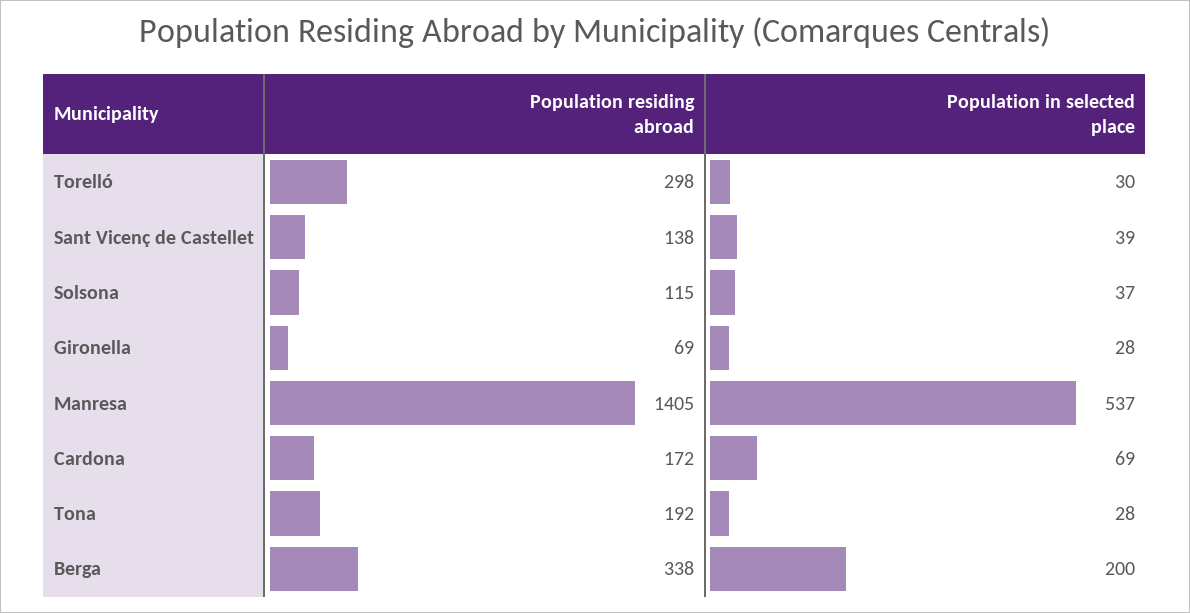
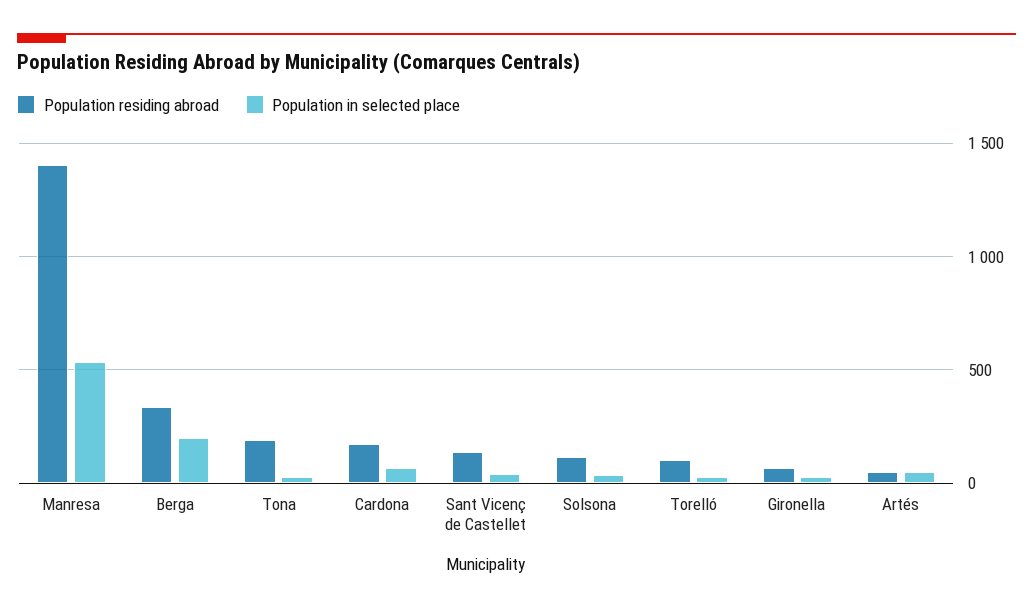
  {
    "Population residing abroad": {
-     "Torelló": 298,
+     "Torelló": 100,
      "Sant Vicenç de Castellet": 138,
      "Solsona": 115,
      "Gironella": 69,
      "Manresa": 1405,
      "Cardona": 172,
      "Tona": 192,
-     "Berga": 338
+     "Berga": 338,
+     "Artés": 50
    },
    "Population in selected place": {
      "Torelló": 30,
      "Sant Vicenç de Castellet": 39,
      "Solsona": 37,
      "Gironella": 28,
      "Manresa": 537,
      "Cardona": 69,
      "Tona": 28,
-     "Berga": 200
+     "Berga": 200,
+     "Artés": 50
    }
  }

